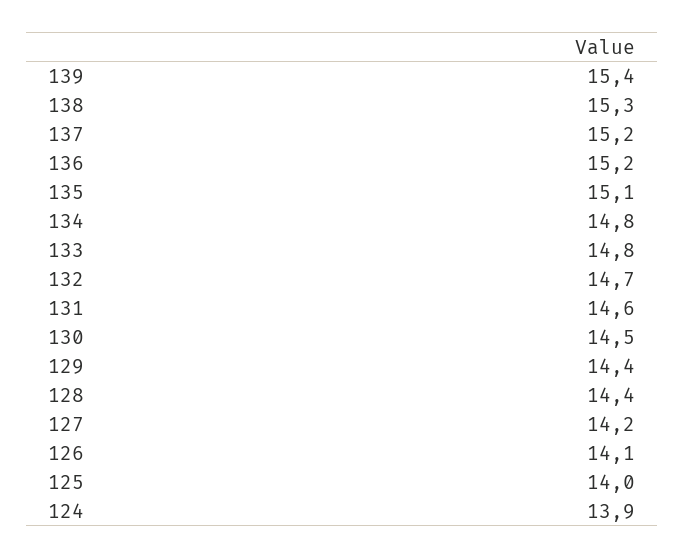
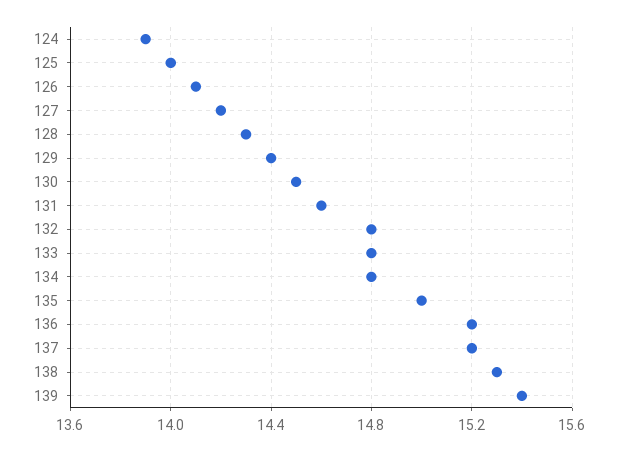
  {
    "139": 15.4,
    "138": 15.3,
    "137": 15.2,
    "136": 15.2,
-   "135": 15.1,
+   "135": 15,
    "134": 14.8,
    "133": 14.8,
-   "132": 14.7,
+   "132": 14.8,
    "131": 14.6,
    "130": 14.5,
    "129": 14.4,
-   "128": 14.4,
+   "128": 14.3,
    "127": 14.2,
    "126": 14.1,
    "125": 14,
    "124": 13.9
  }

